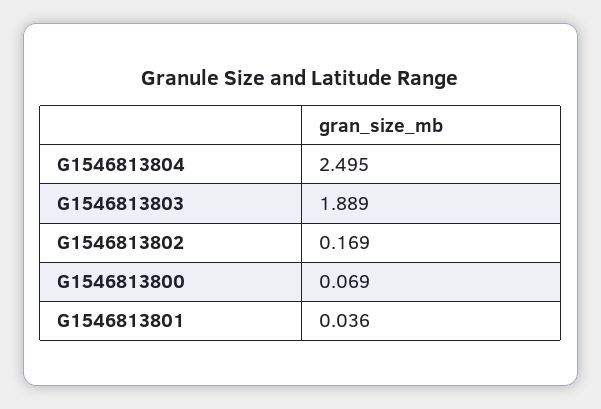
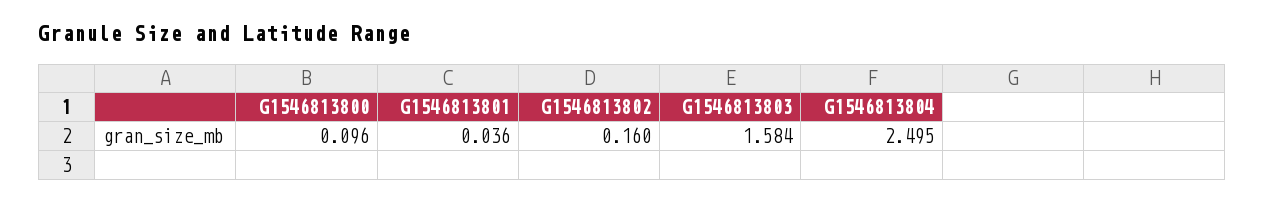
  {
    "G1546813804": 2.495,
-   "G1546813803": 1.889,
+   "G1546813803": 1.584,
-   "G1546813802": 0.169,
+   "G1546813802": 0.16,
-   "G1546813800": 0.069,
+   "G1546813800": 0.096,
    "G1546813801": 0.036
  }

